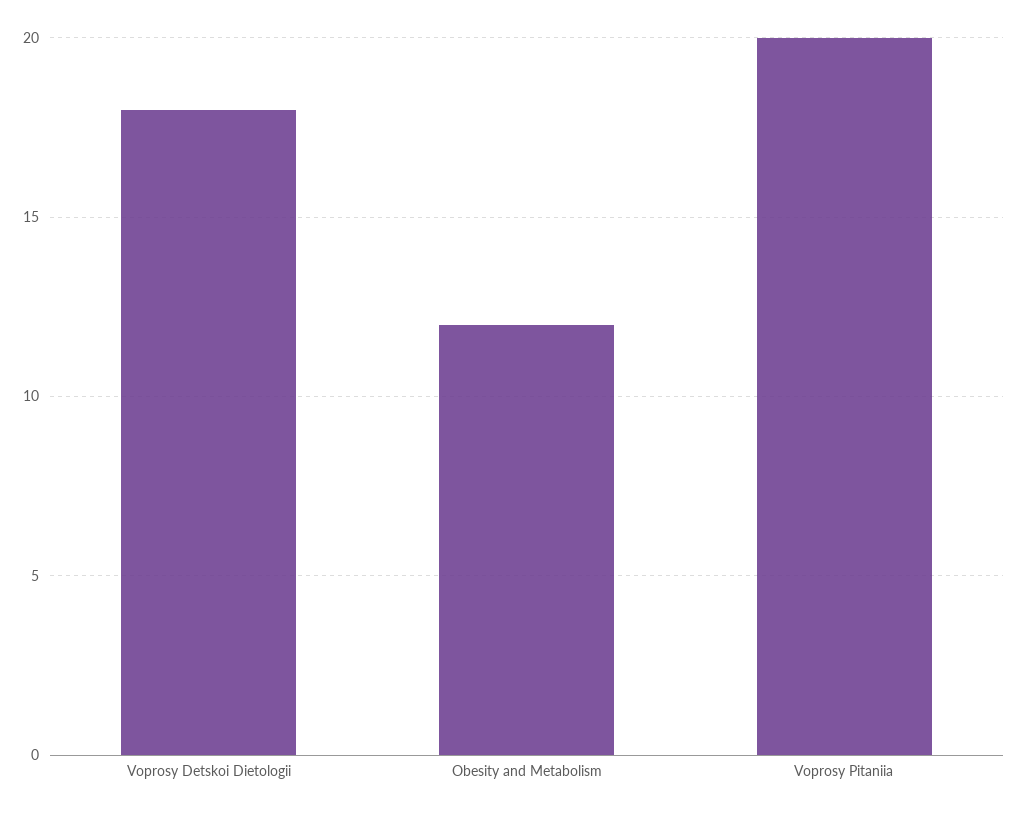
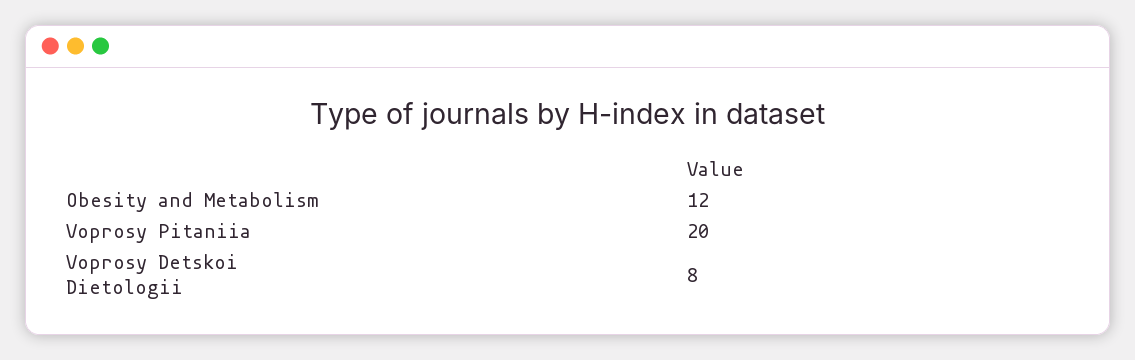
  {
-   "Voprosy Detskoi Dietologii": 18,
+   "Voprosy Detskoi Dietologii": 8,
    "Obesity and Metabolism": 12,
    "Voprosy Pitaniia": 20
  }

